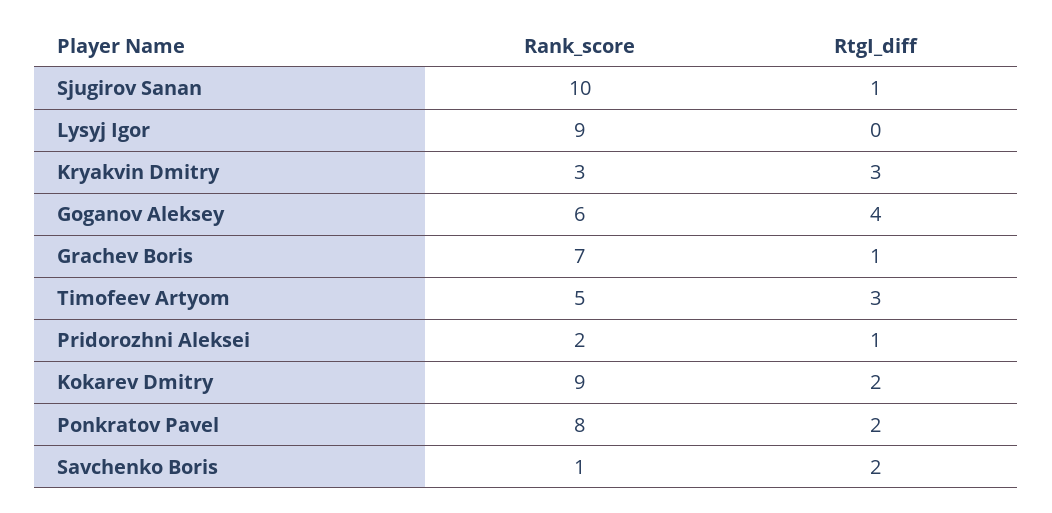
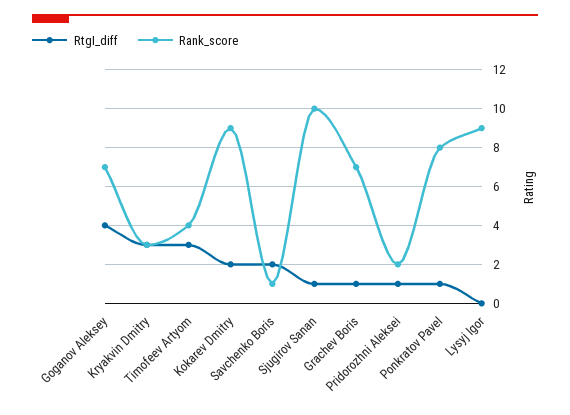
  {
    "Rank_score": {
      "Sjugirov Sanan": 10,
      "Lysyj Igor": 9,
      "Kryakvin Dmitry": 3,
-     "Goganov Aleksey": 6,
+     "Goganov Aleksey": 7,
      "Grachev Boris": 7,
-     "Timofeev Artyom": 5,
+     "Timofeev Artyom": 4,
      "Pridorozhni Aleksei": 2,
      "Kokarev Dmitry": 9,
      "Ponkratov Pavel": 8,
      "Savchenko Boris": 1
    },
    "RtgI_diff": {
      "Sjugirov Sanan": 1,
      "Lysyj Igor": 0,
      "Kryakvin Dmitry": 3,
      "Goganov Aleksey": 4,
      "Grachev Boris": 1,
      "Timofeev Artyom": 3,
      "Pridorozhni Aleksei": 1,
      "Kokarev Dmitry": 2,
-     "Ponkratov Pavel": 2,
+     "Ponkratov Pavel": 1,
      "Savchenko Boris": 2
    }
  }

